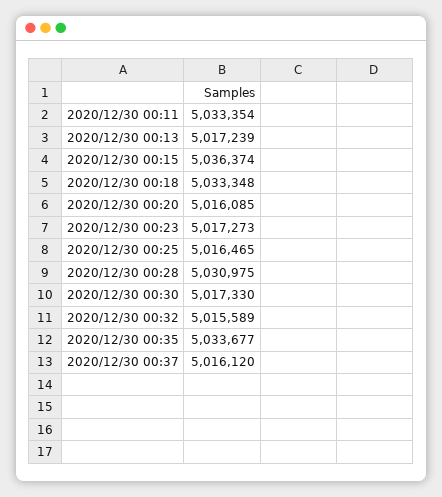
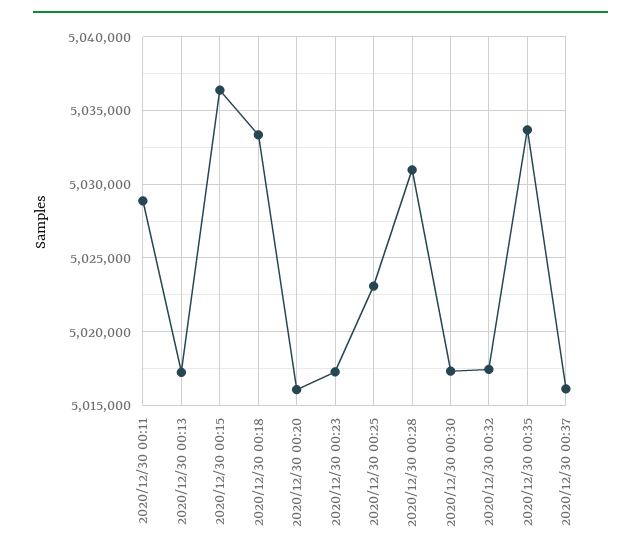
  {
-   "2020/12/30 00:11": 5033354,
+   "2020/12/30 00:11": 5029000,
    "2020/12/30 00:13": 5017239,
    "2020/12/30 00:15": 5036374,
    "2020/12/30 00:18": 5033348,
    "2020/12/30 00:20": 5016085,
    "2020/12/30 00:23": 5017273,
-   "2020/12/30 00:25": 5016465,
+   "2020/12/30 00:25": 5023000,
    "2020/12/30 00:28": 5030975,
    "2020/12/30 00:30": 5017330,
-   "2020/12/30 00:32": 5015589,
+   "2020/12/30 00:32": 5017500,
    "2020/12/30 00:35": 5033677,
    "2020/12/30 00:37": 5016120
  }

